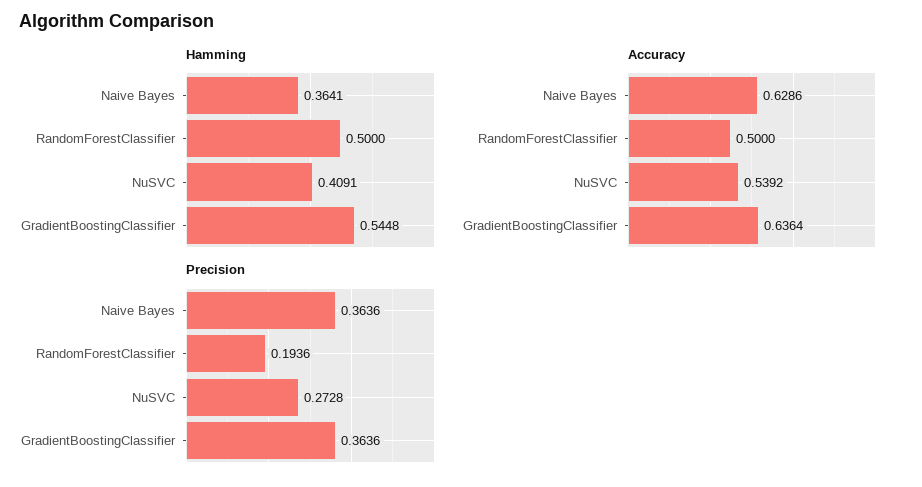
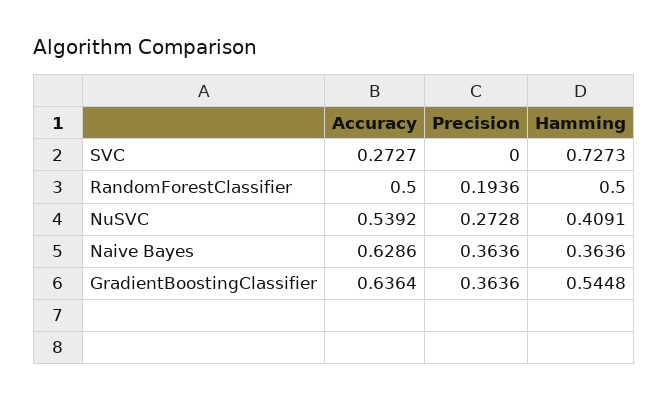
  {
    "Hamming": {
-     "Naive Bayes": 0.3641,
+     "Naive Bayes": 0.3636,
      "RandomForestClassifier": 0.5,
      "NuSVC": 0.4091,
-     "GradientBoostingClassifier": 0.5448
+     "GradientBoostingClassifier": 0.5448,
+     "SVC": 0.7273
    },
    "Accuracy": {
      "Naive Bayes": 0.6286,
      "RandomForestClassifier": 0.5,
      "NuSVC": 0.5392,
-     "GradientBoostingClassifier": 0.6364
+     "GradientBoostingClassifier": 0.6364,
+     "SVC": 0.2727
    },
    "Precision": {
      "Naive Bayes": 0.3636,
      "RandomForestClassifier": 0.1936,
      "NuSVC": 0.2728,
-     "GradientBoostingClassifier": 0.3636
+     "GradientBoostingClassifier": 0.3636,
+     "SVC": 0
    }
  }

